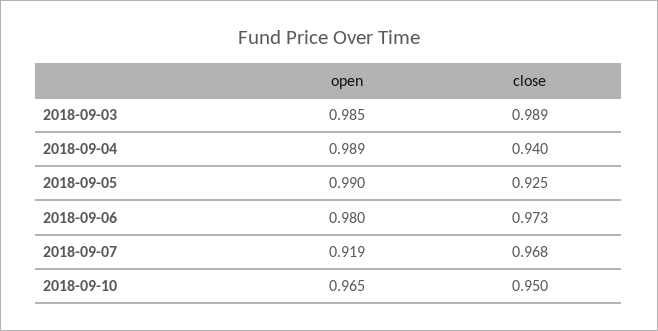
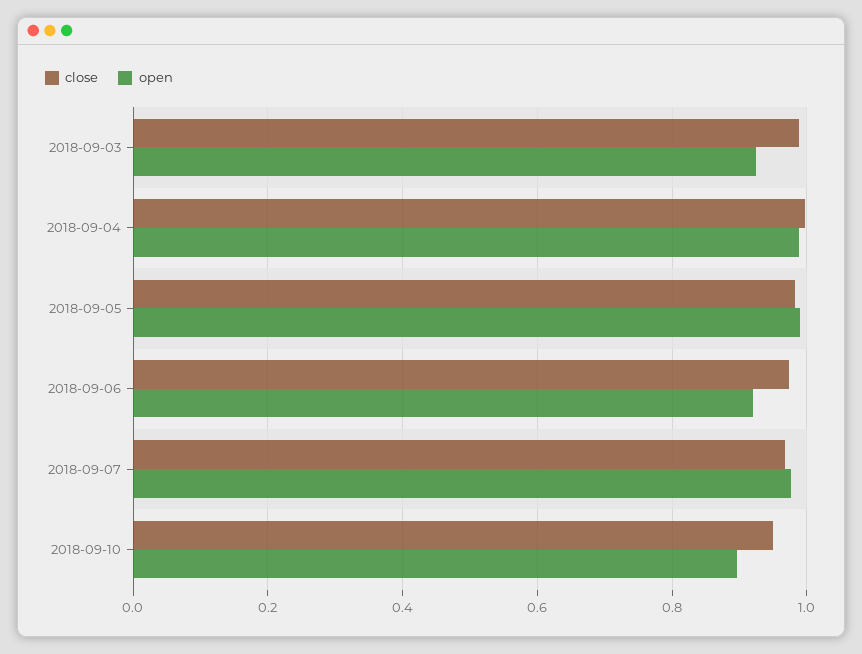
  {
    "open": {
-     "2018-09-03": 0.985,
+     "2018-09-03": 0.92,
      "2018-09-04": 0.989,
      "2018-09-05": 0.99,
-     "2018-09-06": 0.98,
+     "2018-09-06": 0.92,
-     "2018-09-07": 0.919,
+     "2018-09-07": 0.98,
-     "2018-09-10": 0.965
+     "2018-09-10": 0.9
    },
    "close": {
      "2018-09-03": 0.989,
-     "2018-09-04": 0.94,
+     "2018-09-04": 1,
-     "2018-09-05": 0.925,
+     "2018-09-05": 0.98,
      "2018-09-06": 0.973,
      "2018-09-07": 0.968,
      "2018-09-10": 0.95
    }
  }

